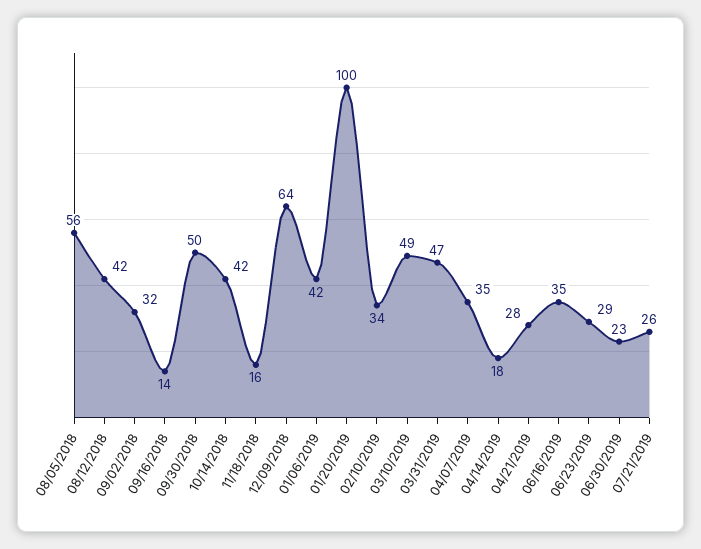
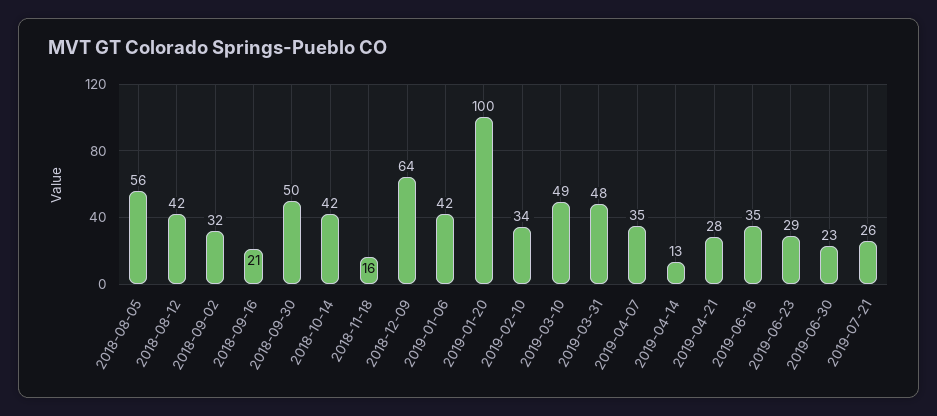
  {
    "08/05/2018": 56,
    "08/12/2018": 42,
    "09/02/2018": 32,
-   "09/16/2018": 14,
+   "09/16/2018": 21,
    "09/30/2018": 50,
    "10/14/2018": 42,
    "11/18/2018": 16,
    "12/09/2018": 64,
    "01/06/2019": 42,
    "01/20/2019": 100,
    "02/10/2019": 34,
    "03/10/2019": 49,
-   "03/31/2019": 47,
+   "03/31/2019": 48,
    "04/07/2019": 35,
-   "04/14/2019": 18,
+   "04/14/2019": 13,
    "04/21/2019": 28,
    "06/16/2019": 35,
    "06/23/2019": 29,
    "06/30/2019": 23,
    "07/21/2019": 26
  }

